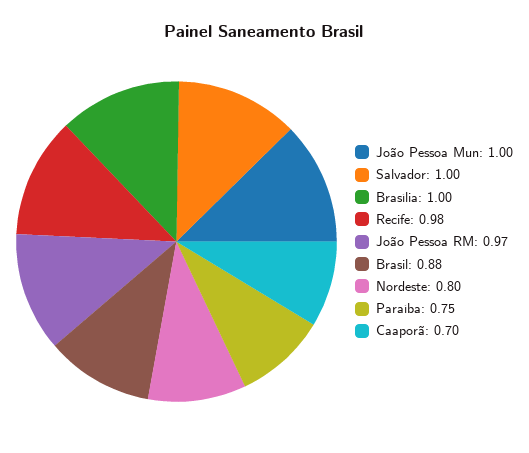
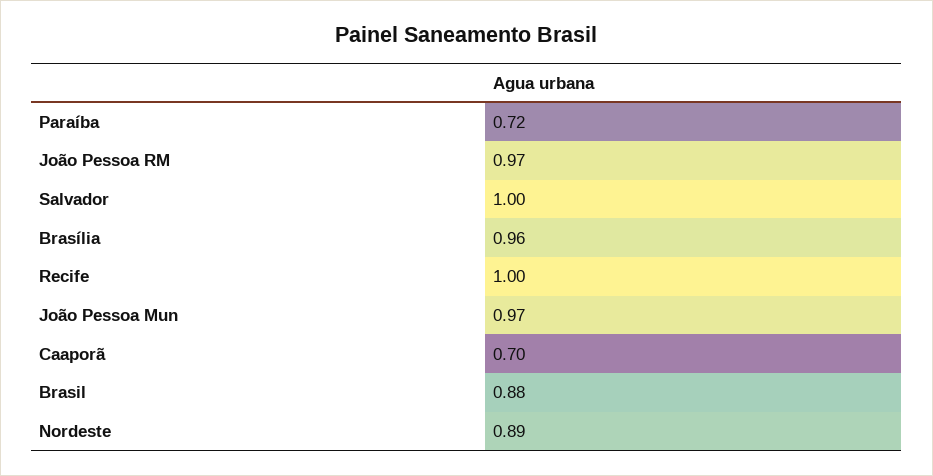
  {
-   "João Pessoa Mun": 1,
+   "João Pessoa Mun": 0.97,
    "Salvador": 1,
-   "Brasília": 1,
+   "Brasília": 0.96,
-   "Recife": 0.98,
+   "Recife": 1,
    "João Pessoa RM": 0.97,
    "Brasil": 0.88,
-   "Nordeste": 0.8,
+   "Nordeste": 0.89,
-   "Paraíba": 0.75,
+   "Paraíba": 0.72,
    "Caaporã": 0.7
  }

